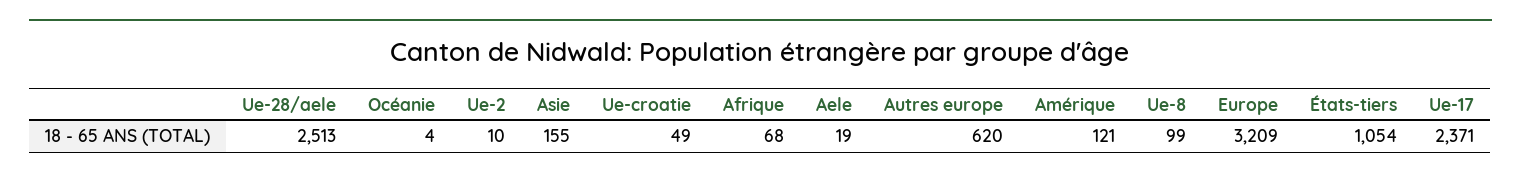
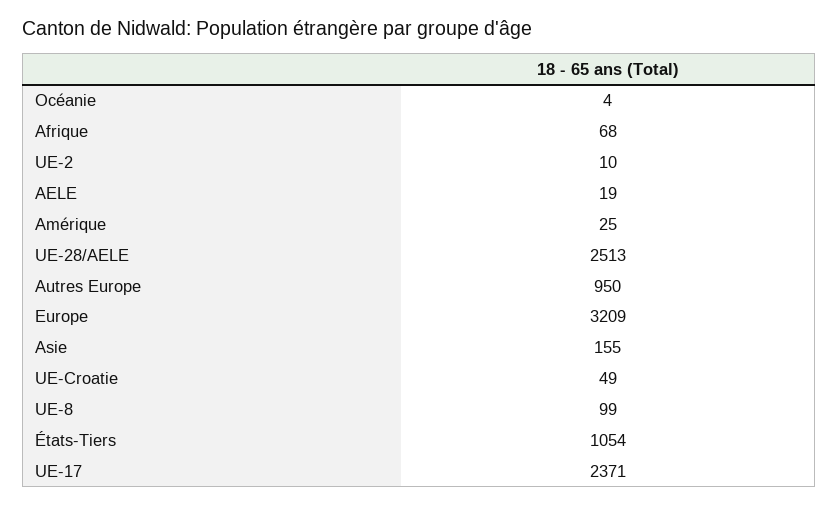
  {
    "Ue-28/aele": 2513,
    "Océanie": 4,
    "Ue-2": 10,
    "Asie": 155,
    "Ue-croatie": 49,
    "Afrique": 68,
    "Aele": 19,
-   "Autres europe": 620,
+   "Autres europe": 950,
-   "Amérique": 121,
+   "Amérique": 25,
    "Ue-8": 99,
    "Europe": 3209,
    "États-tiers": 1054,
    "Ue-17": 2371
  }

